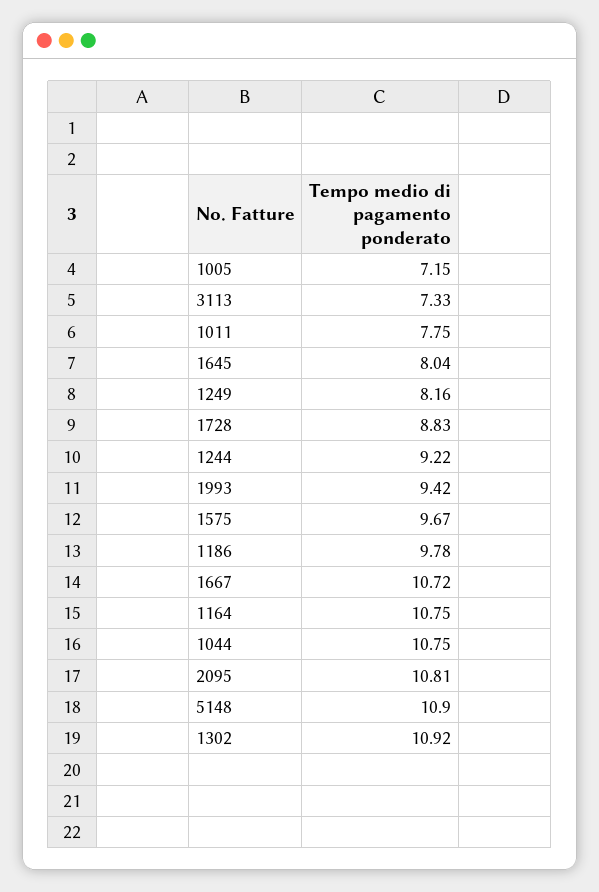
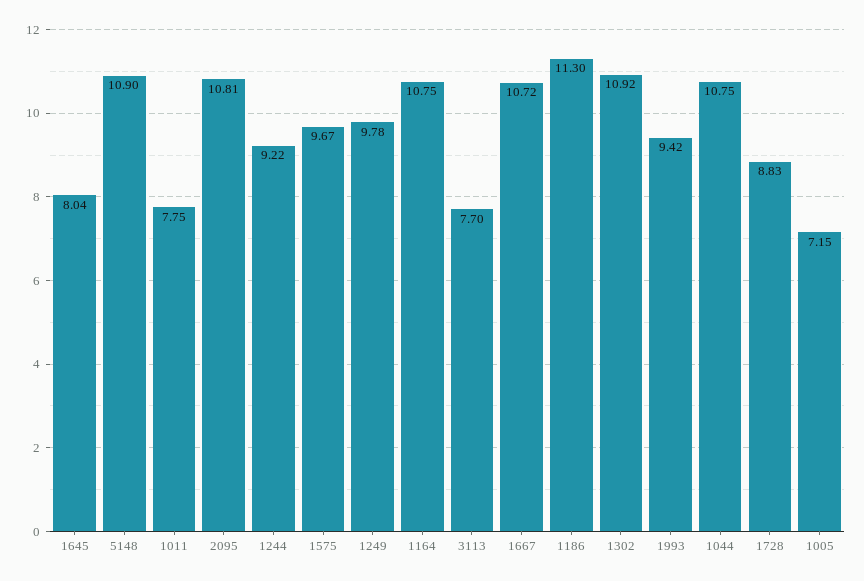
  {
    "1005": 7.15,
-   "3113": 7.33,
+   "3113": 7.7,
    "1011": 7.75,
    "1645": 8.04,
-   "1249": 8.16,
+   "1249": 9.78,
    "1728": 8.83,
    "1244": 9.22,
    "1993": 9.42,
    "1575": 9.67,
-   "1186": 9.78,
+   "1186": 11.3,
    "1667": 10.72,
    "1164": 10.75,
    "1044": 10.75,
    "2095": 10.81,
    "5148": 10.9,
    "1302": 10.92
  }

